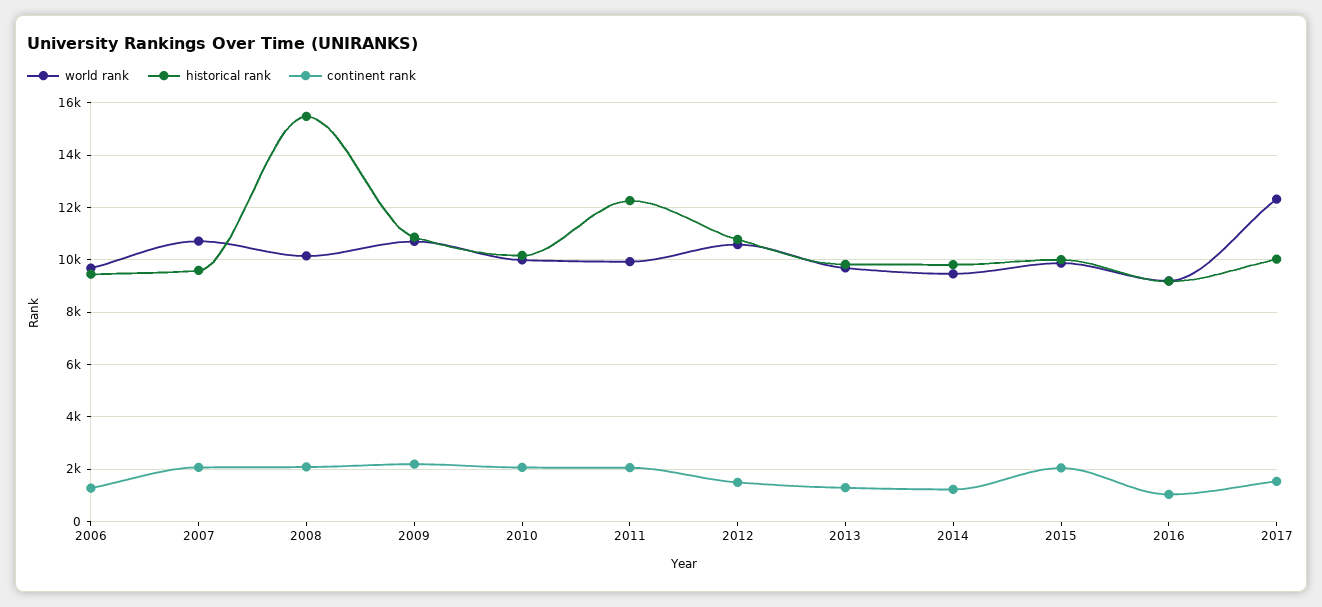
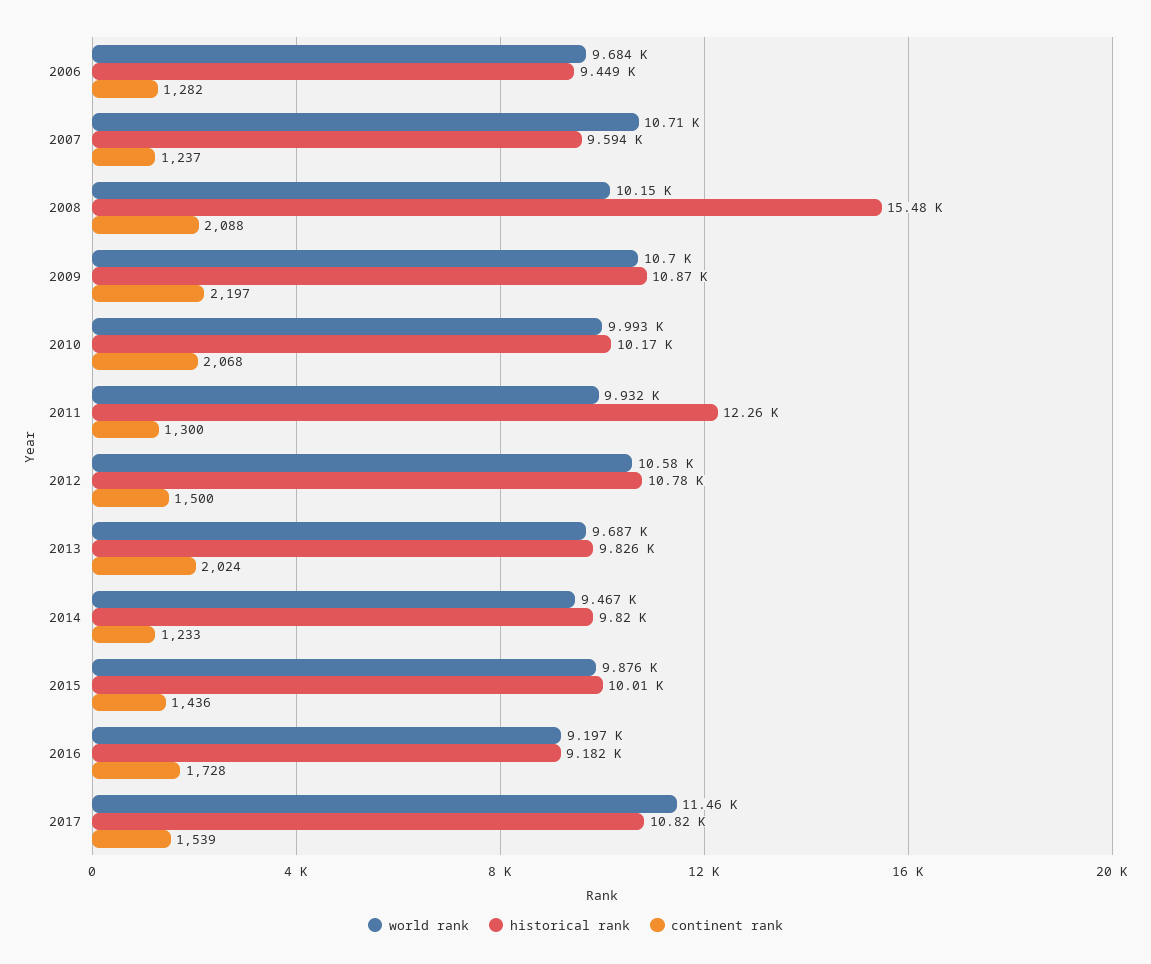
  {
    "world rank": {
      "2006": 9684,
      "2007": 10710,
      "2008": 10150,
      "2009": 10700,
      "2010": 9993,
      "2011": 9932,
      "2012": 10580,
      "2013": 9687,
      "2014": 9467,
      "2015": 9876,
      "2016": 9197,
-     "2017": 12250
+     "2017": 11460
    },
    "historical rank": {
      "2006": 9449,
      "2007": 9594,
      "2008": 15480,
      "2009": 10870,
      "2010": 10170,
      "2011": 12260,
      "2012": 10780,
      "2013": 9826,
      "2014": 9820,
      "2015": 10010,
      "2016": 9182,
-     "2017": 10000
+     "2017": 10820
    },
    "continent rank": {
      "2006": 1282,
-     "2007": 2000,
+     "2007": 1237,
      "2008": 2088,
      "2009": 2197,
      "2010": 2068,
-     "2011": 2000,
+     "2011": 1300,
      "2012": 1500,
-     "2013": 1250,
+     "2013": 2024,
      "2014": 1233,
-     "2015": 2000,
+     "2015": 1436,
-     "2016": 1000,
+     "2016": 1728,
      "2017": 1539
    }
  }

